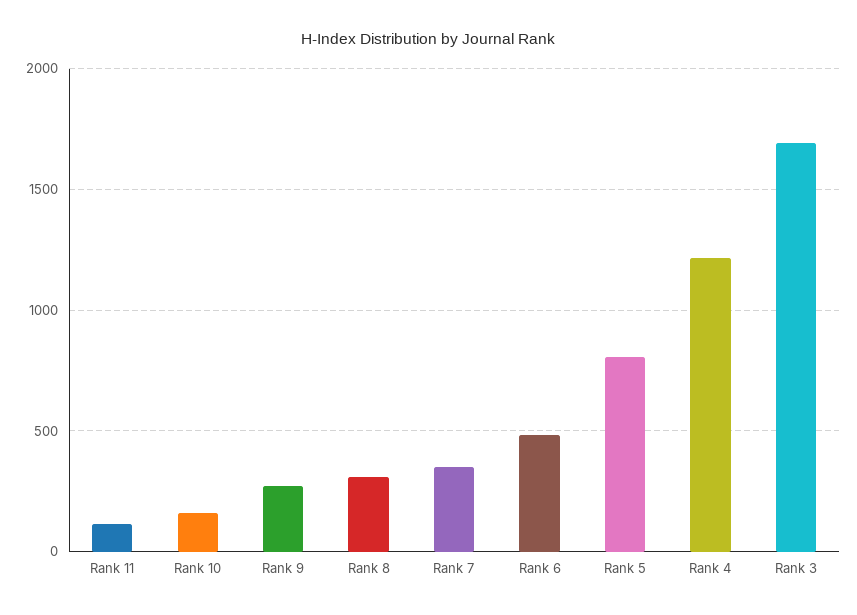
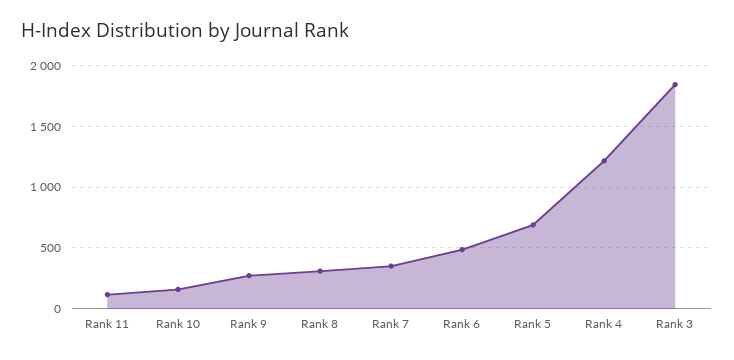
  {
    "Rank 11": 100,
    "Rank 10": 150,
    "Rank 9": 250,
    "Rank 8": 300,
    "Rank 7": 350,
    "Rank 6": 500,
-   "Rank 5": 800,
+   "Rank 5": 700,
    "Rank 4": 1200,
-   "Rank 3": 1700
+   "Rank 3": 1850
  }

